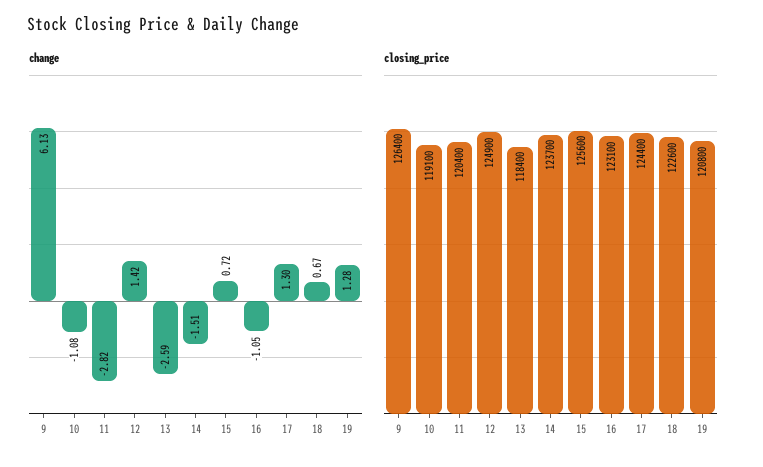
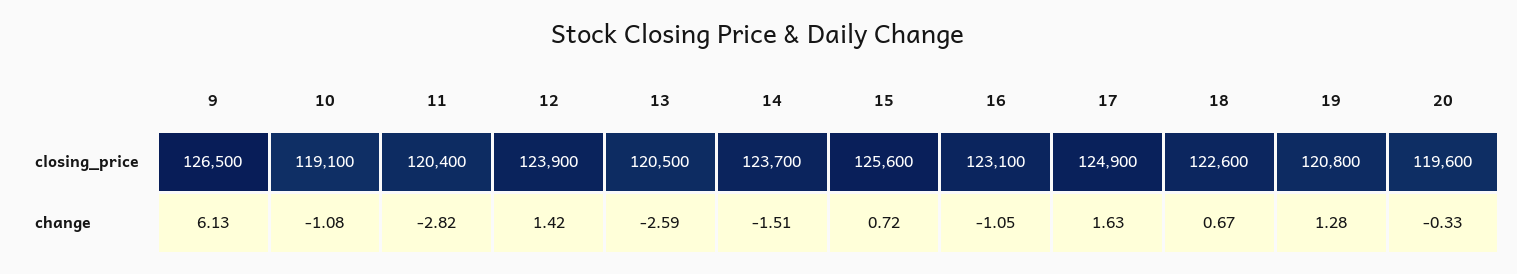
  {
    "change": {
      "9": 6.13,
      "10": -1.08,
      "11": -2.82,
      "12": 1.42,
      "13": -2.59,
      "14": -1.51,
      "15": 0.72,
      "16": -1.05,
-     "17": 1.3,
+     "17": 1.63,
      "18": 0.67,
-     "19": 1.28
+     "19": 1.28,
+     "20": -0.33
    },
    "closing_price": {
-     "9": 126400,
+     "9": 126500,
      "10": 119100,
      "11": 120400,
-     "12": 124900,
+     "12": 123900,
-     "13": 118400,
+     "13": 120500,
      "14": 123700,
      "15": 125600,
      "16": 123100,
-     "17": 124400,
+     "17": 124900,
      "18": 122600,
-     "19": 120800
+     "19": 120800,
+     "20": 119600
    }
  }

